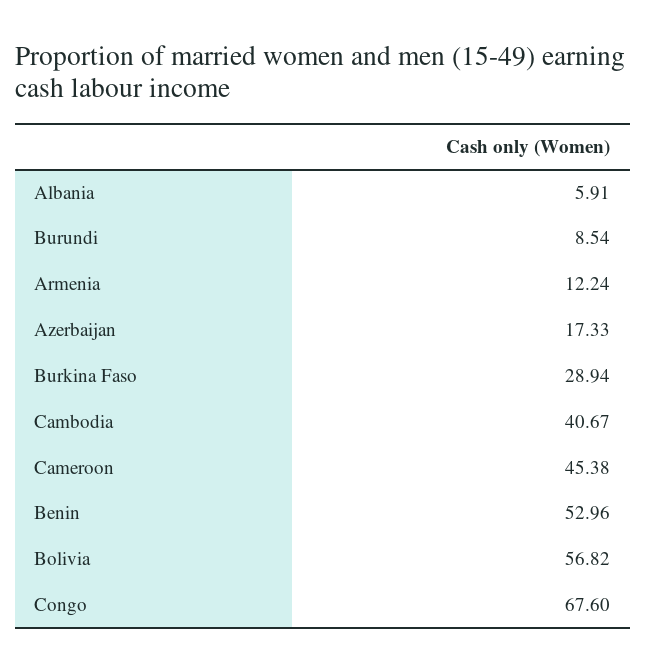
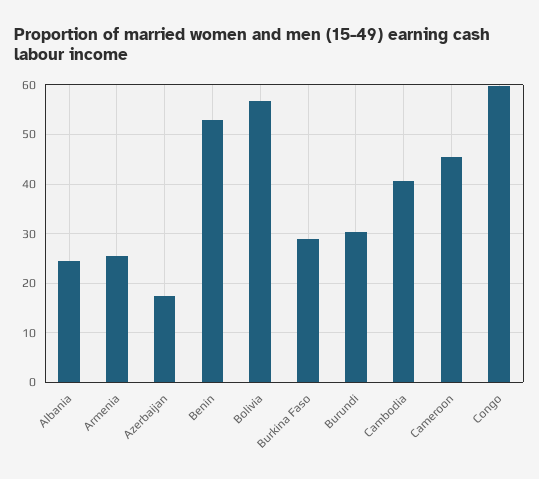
  {
-   "Albania": 5.91,
+   "Albania": 24,
-   "Burundi": 8.54,
+   "Burundi": 30,
-   "Armenia": 12.24,
+   "Armenia": 26,
    "Azerbaijan": 17.33,
    "Burkina Faso": 28.94,
    "Cambodia": 40.67,
    "Cameroon": 45.38,
    "Benin": 52.96,
    "Bolivia": 56.82,
-   "Congo": 67.6
+   "Congo": 60
  }

